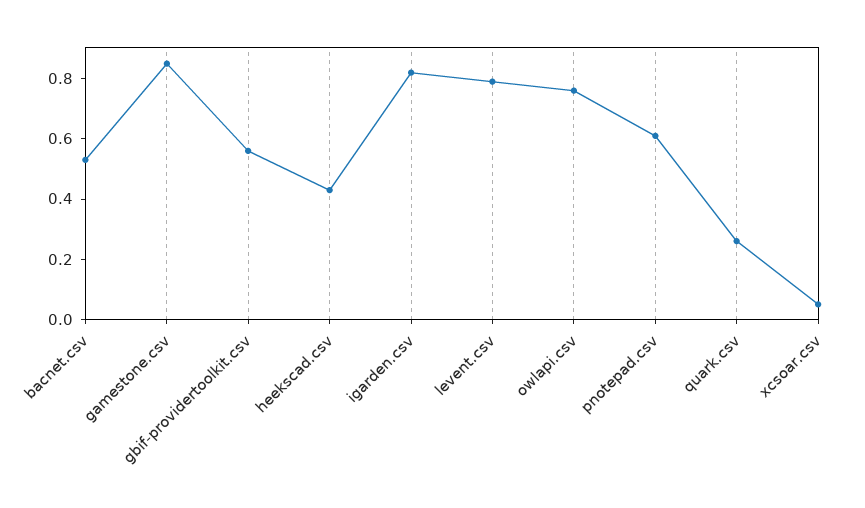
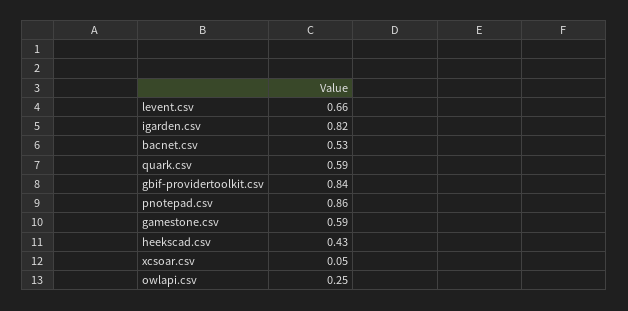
  {
    "bacnet.csv": 0.53,
-   "gamestone.csv": 0.85,
+   "gamestone.csv": 0.59,
-   "gbif-providertoolkit.csv": 0.55,
+   "gbif-providertoolkit.csv": 0.84,
    "heekscad.csv": 0.43,
    "igarden.csv": 0.82,
-   "levent.csv": 0.8,
+   "levent.csv": 0.66,
-   "owlapi.csv": 0.75,
+   "owlapi.csv": 0.25,
-   "pnotepad.csv": 0.6,
+   "pnotepad.csv": 0.86,
-   "quark.csv": 0.25,
+   "quark.csv": 0.59,
    "xcsoar.csv": 0.05
  }

